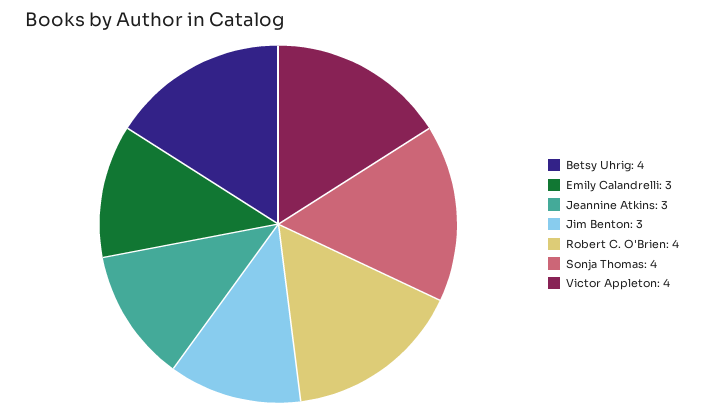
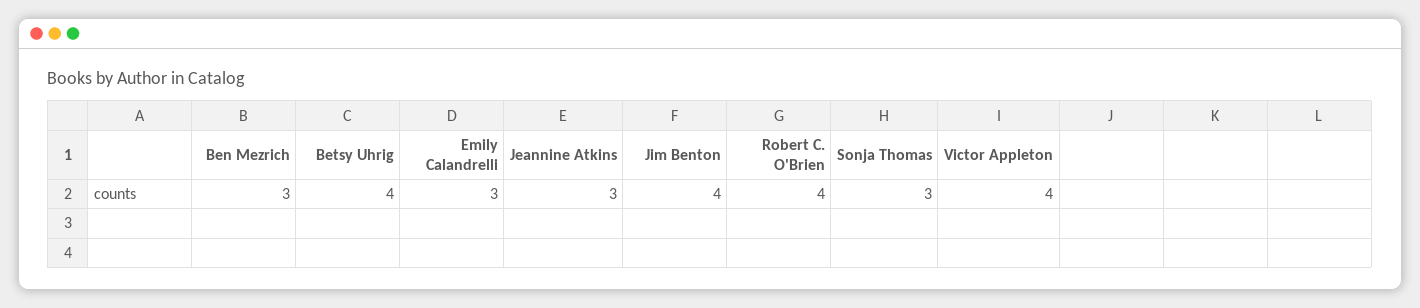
  {
    "Betsy Uhrig": 4,
    "Emily Calandrelli": 3,
    "Jeannine Atkins": 3,
-   "Jim Benton": 3,
+   "Jim Benton": 4,
    "Robert C. O'Brien": 4,
-   "Sonja Thomas": 4,
+   "Sonja Thomas": 3,
-   "Victor Appleton": 4
+   "Victor Appleton": 4,
+   "Ben Mezrich": 3
  }

